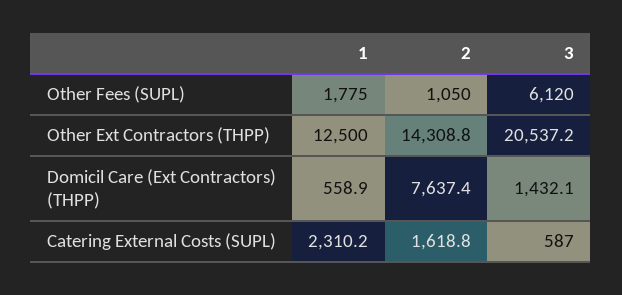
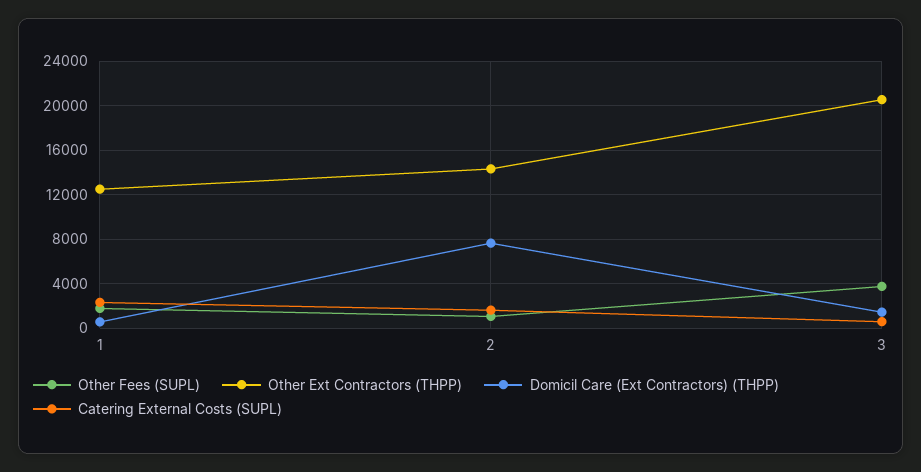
  {
    "Other Fees (SUPL)": {
      "1": 1775,
      "2": 1050,
-     "3": 6120
+     "3": 4000
    },
    "Other Ext Contractors (THPP)": {
      "1": 12500,
      "2": 14308.8,
      "3": 20537.2
    },
    "Domicil Care (Ext Contractors) (THPP)": {
      "1": 558.9,
      "2": 7637.4,
      "3": 1432.1
    },
    "Catering External Costs (SUPL)": {
      "1": 2310.2,
      "2": 1618.8,
      "3": 587
    }
  }

